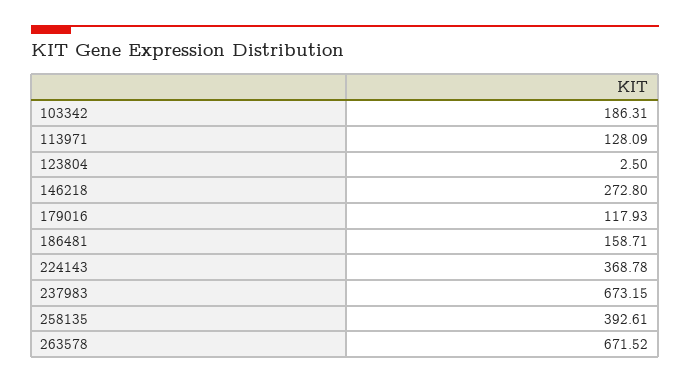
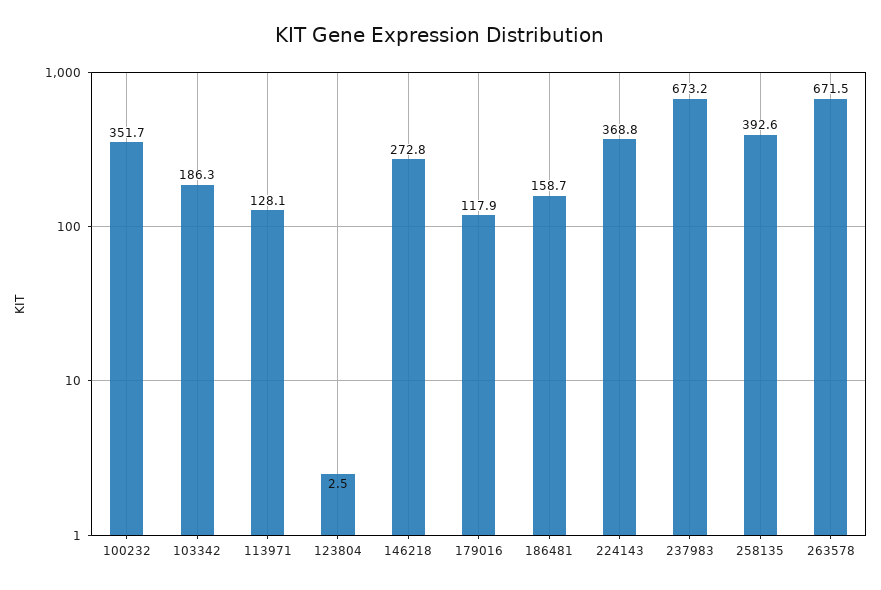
  {
    "103342": 186.31,
    "113971": 128.09,
    "123804": 2.5,
    "146218": 272.8,
    "179016": 117.93,
    "186481": 158.71,
    "224143": 368.78,
    "237983": 673.15,
    "258135": 392.61,
-   "263578": 671.52
+   "263578": 671.52,
+   "100232": 351.7
  }

